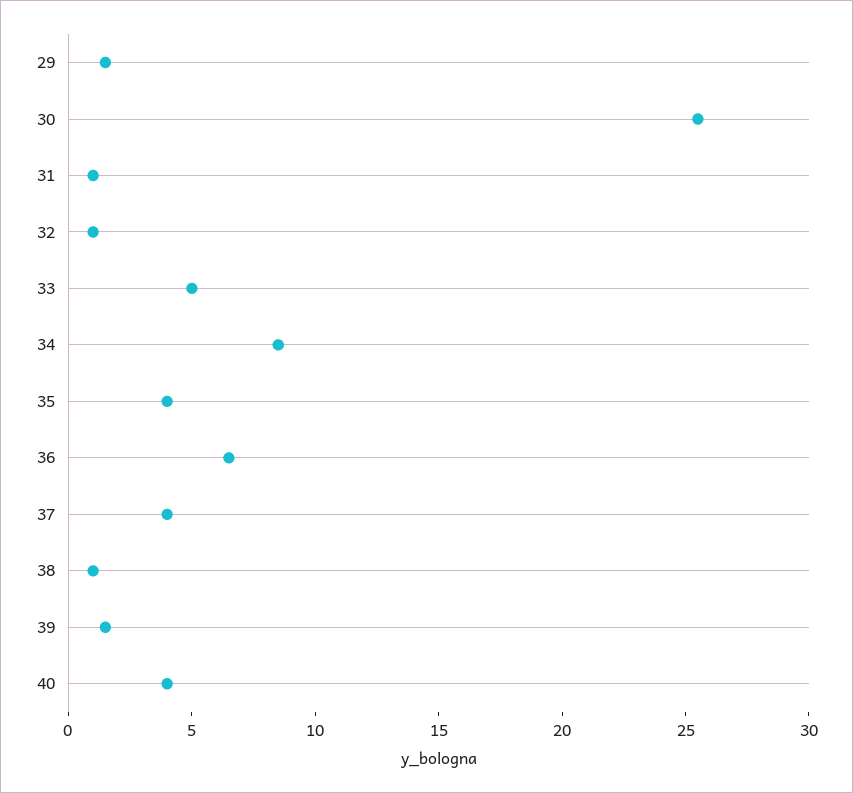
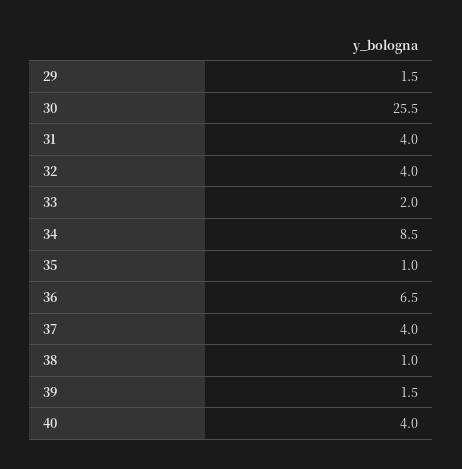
  {
    "29": 1.5,
    "30": 25.5,
-   "31": 1,
+   "31": 4,
-   "32": 1,
+   "32": 4,
-   "33": 5,
+   "33": 2,
    "34": 8.5,
-   "35": 4,
+   "35": 1,
    "36": 6.5,
    "37": 4,
    "38": 1,
    "39": 1.5,
    "40": 4
  }

